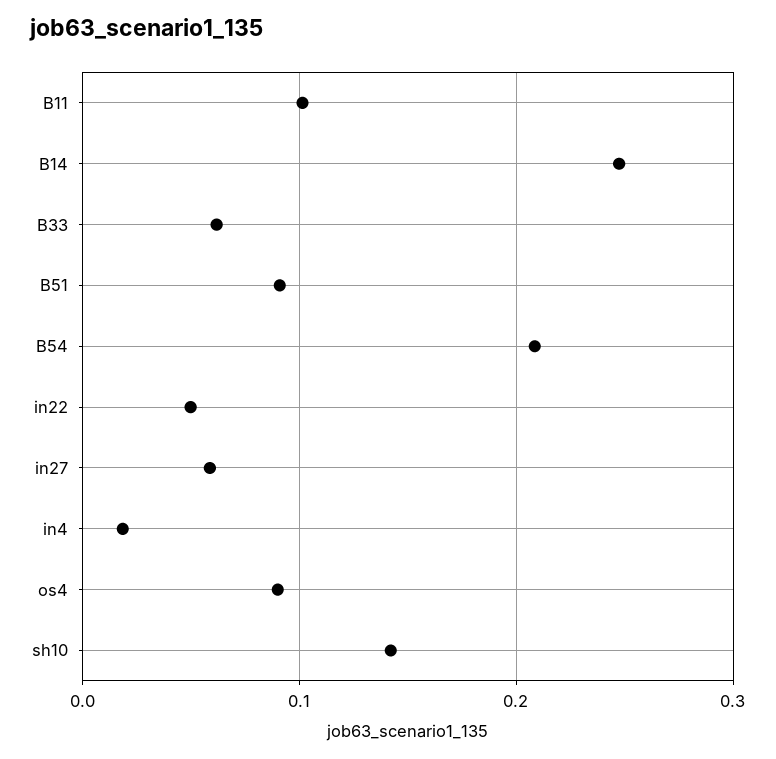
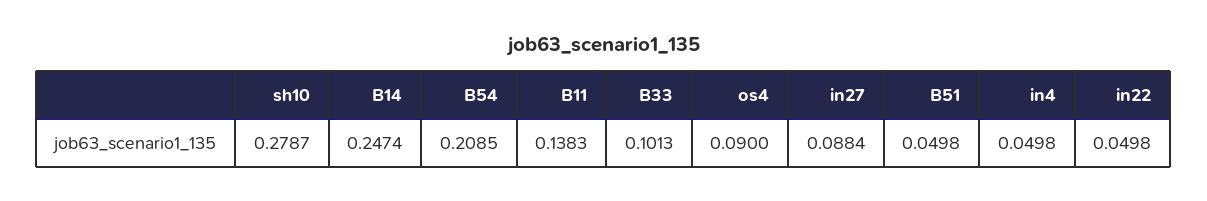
  {
-   "B11": 0.1,
+   "B11": 0.1383,
    "B14": 0.2474,
-   "B33": 0.06,
+   "B33": 0.1013,
-   "B51": 0.09,
+   "B51": 0.0498,
    "B54": 0.2085,
    "in22": 0.0498,
-   "in27": 0.06,
+   "in27": 0.0884,
-   "in4": 0.02,
+   "in4": 0.0498,
    "os4": 0.09,
-   "sh10": 0.14
+   "sh10": 0.2787
  }

